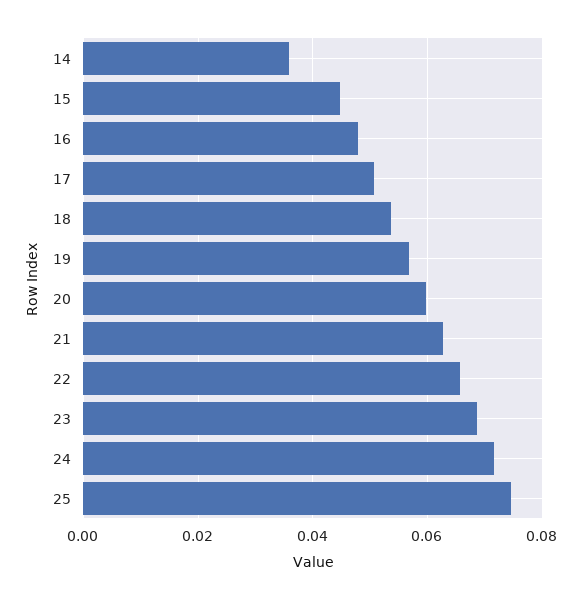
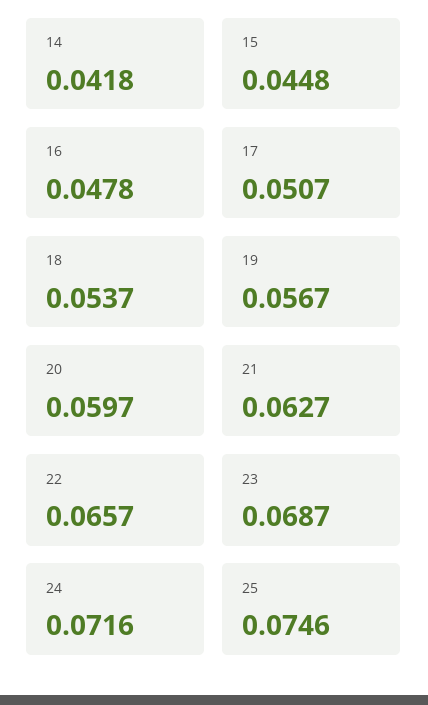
  {
-   "14": 0.036,
+   "14": 0.0418,
    "15": 0.0448,
    "16": 0.0478,
    "17": 0.0507,
    "18": 0.0537,
    "19": 0.0567,
    "20": 0.0597,
    "21": 0.0627,
    "22": 0.0657,
    "23": 0.0687,
    "24": 0.0716,
    "25": 0.0746
  }

